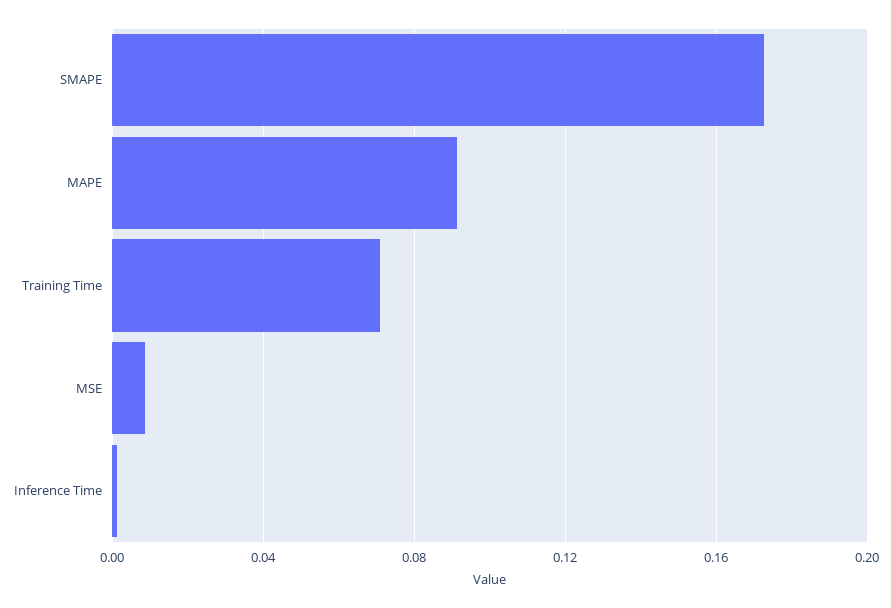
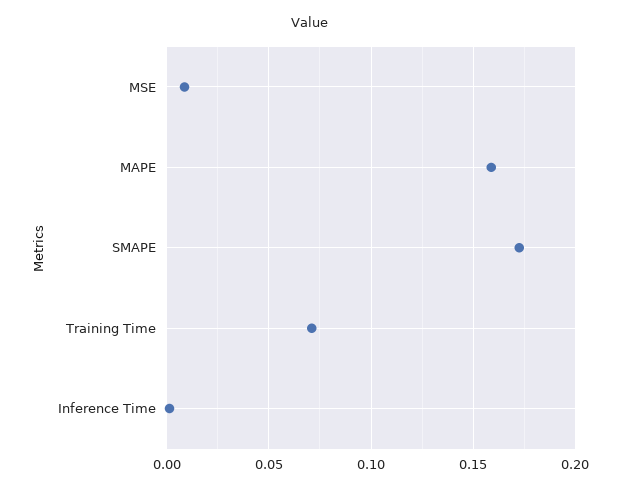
  {
    "SMAPE": 0.175,
-   "MAPE": 0.09,
+   "MAPE": 0.16,
    "Training Time": 0.07,
    "MSE": 0.01,
    "Inference Time": 0
  }

